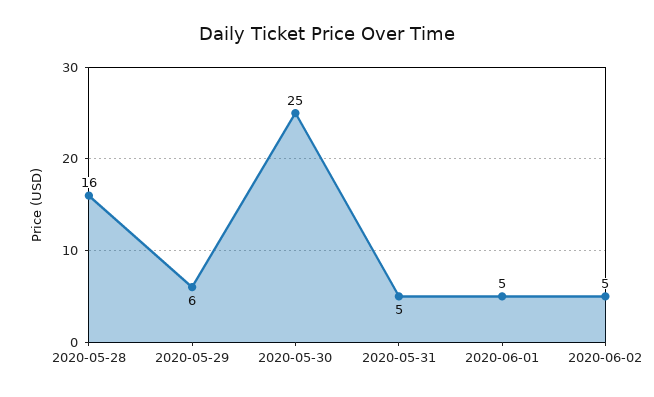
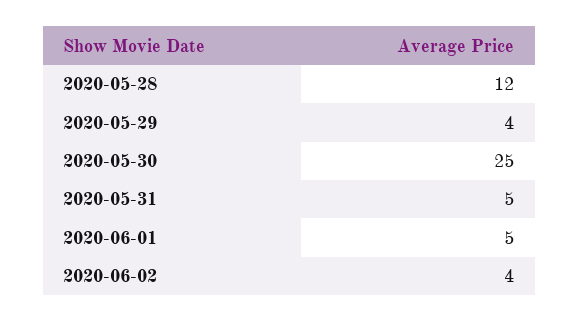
  {
-   "2020-05-28": 16,
+   "2020-05-28": 12,
-   "2020-05-29": 6,
+   "2020-05-29": 4,
    "2020-05-30": 25,
    "2020-05-31": 5,
    "2020-06-01": 5,
-   "2020-06-02": 5
+   "2020-06-02": 4
  }

